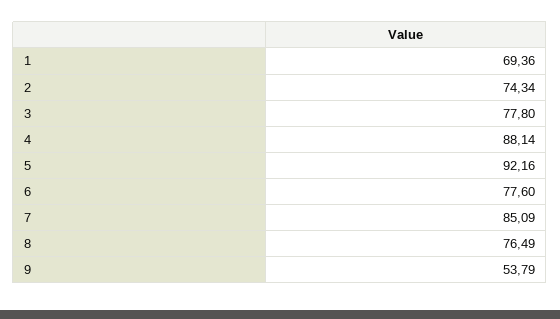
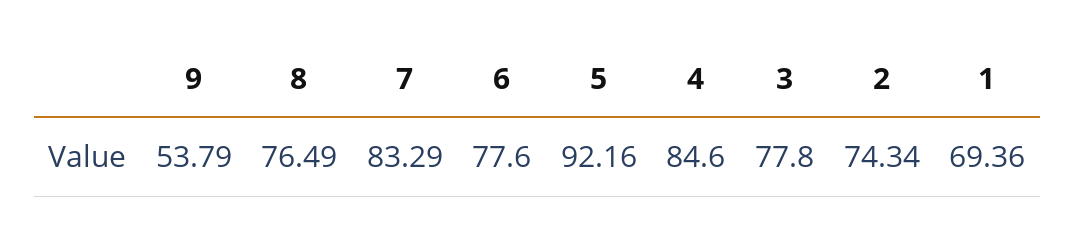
  {
    "1": 69.36,
    "2": 74.34,
    "3": 77.8,
-   "4": 88.14,
+   "4": 84.6,
    "5": 92.16,
    "6": 77.6,
-   "7": 85.09,
+   "7": 83.29,
    "8": 76.49,
    "9": 53.79
  }

